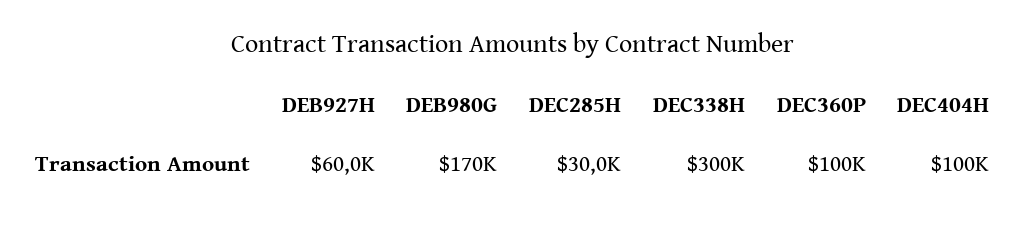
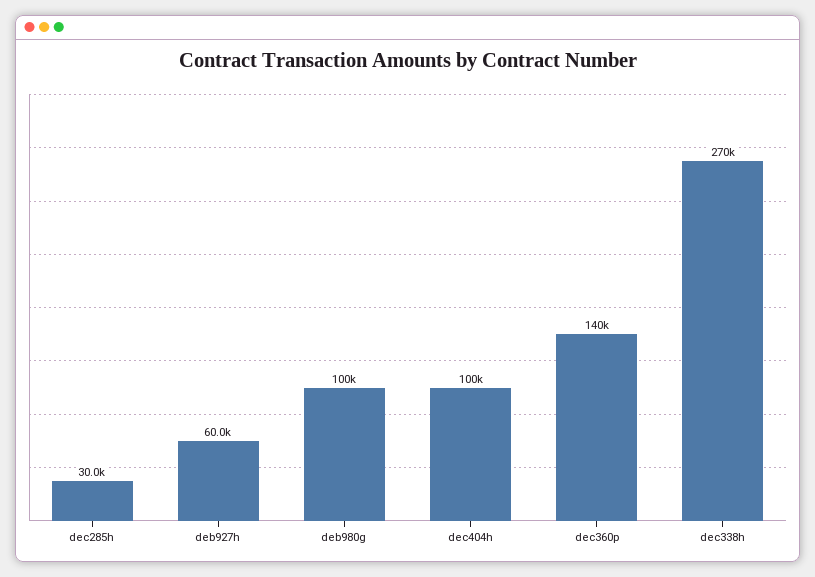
  {
    "DEB927H": 60000,
-   "DEB980G": 170000,
+   "DEB980G": 100000,
    "DEC285H": 30000,
-   "DEC338H": 300000,
+   "DEC338H": 270000,
-   "DEC360P": 100000,
+   "DEC360P": 140000,
    "DEC404H": 100000
  }

